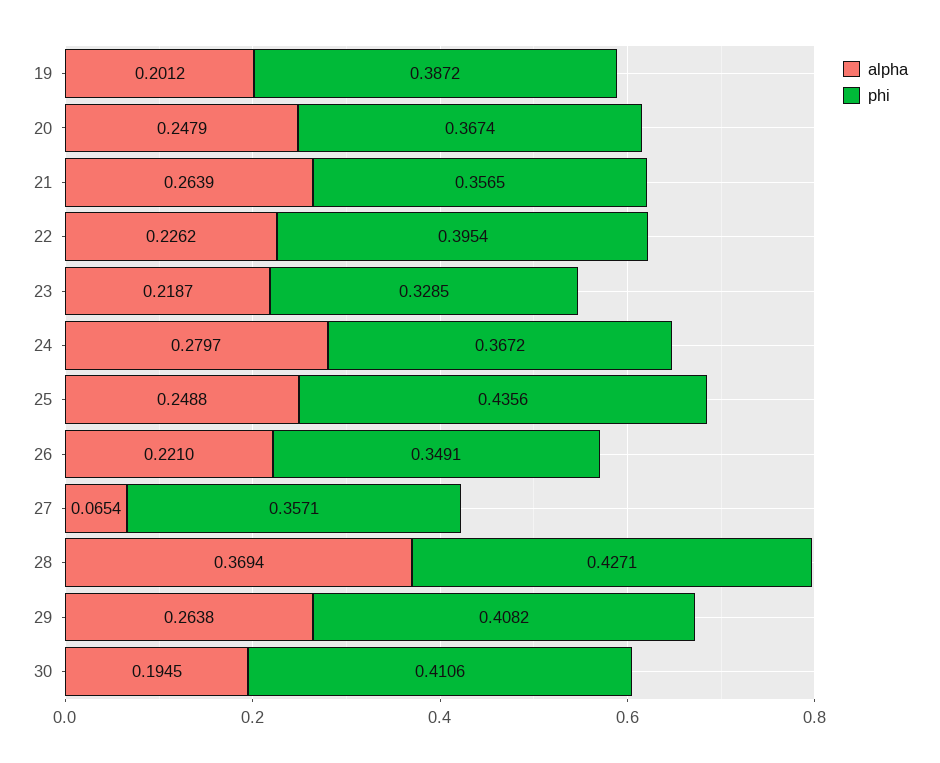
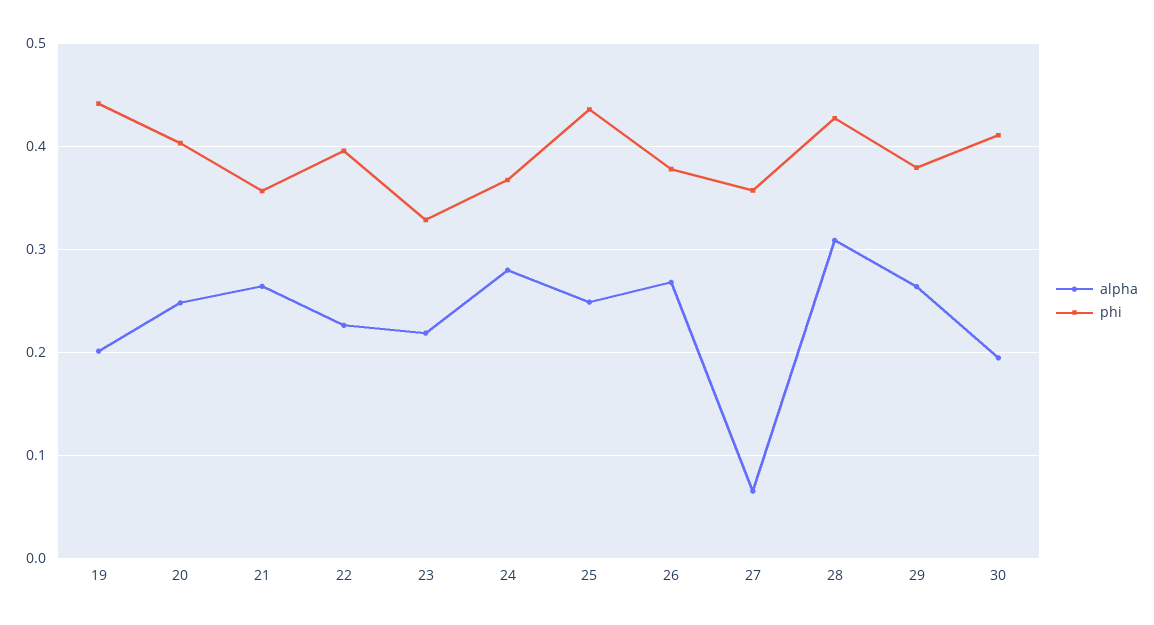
  {
    "alpha": {
      "19": 0.2012,
      "20": 0.2479,
      "21": 0.2639,
      "22": 0.2262,
      "23": 0.2187,
      "24": 0.2797,
      "25": 0.2488,
-     "26": 0.221,
+     "26": 0.27,
      "27": 0.0654,
-     "28": 0.3694,
+     "28": 0.31,
      "29": 0.2638,
      "30": 0.1945
    },
    "phi": {
-     "19": 0.3872,
+     "19": 0.44,
-     "20": 0.3674,
+     "20": 0.4,
      "21": 0.3565,
      "22": 0.3954,
      "23": 0.3285,
      "24": 0.3672,
      "25": 0.4356,
-     "26": 0.3491,
+     "26": 0.38,
      "27": 0.3571,
      "28": 0.4271,
-     "29": 0.4082,
+     "29": 0.38,
      "30": 0.4106
    }
  }

